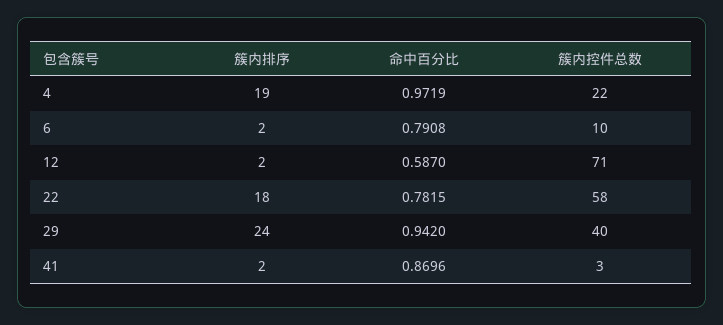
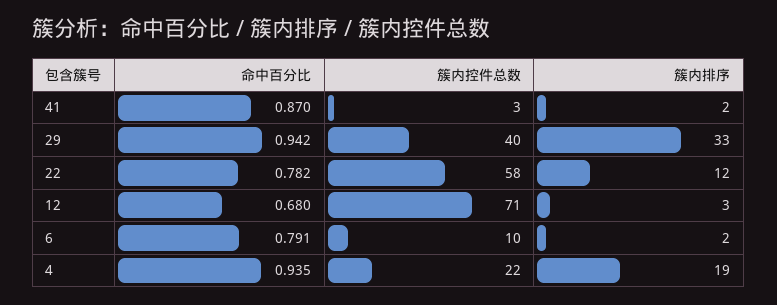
  {
    "簇内排序": {
      "4": 19,
      "6": 2,
-     "12": 2,
+     "12": 3,
-     "22": 18,
+     "22": 12,
-     "29": 24,
+     "29": 33,
      "41": 2
    },
    "命中百分比": {
-     "4": 0.9719,
+     "4": 0.935,
      "6": 0.7908,
-     "12": 0.587,
+     "12": 0.68,
      "22": 0.7815,
      "29": 0.942,
      "41": 0.8696
    },
    "簇内控件总数": {
      "4": 22,
      "6": 10,
      "12": 71,
      "22": 58,
      "29": 40,
      "41": 3
    }
  }

